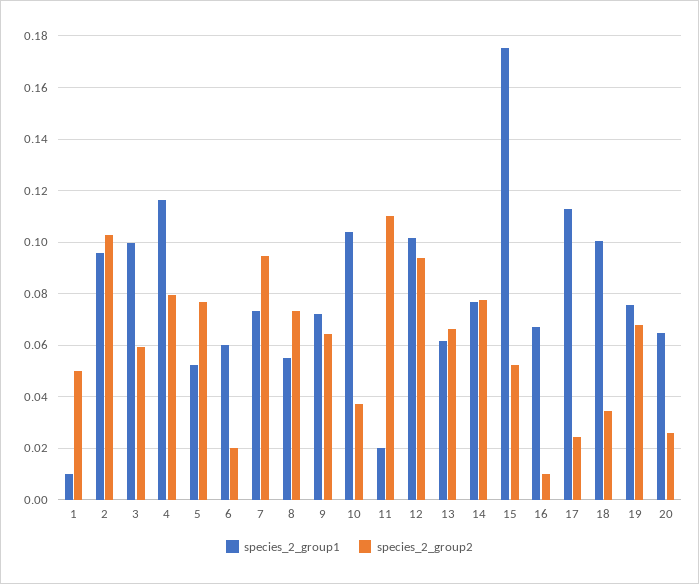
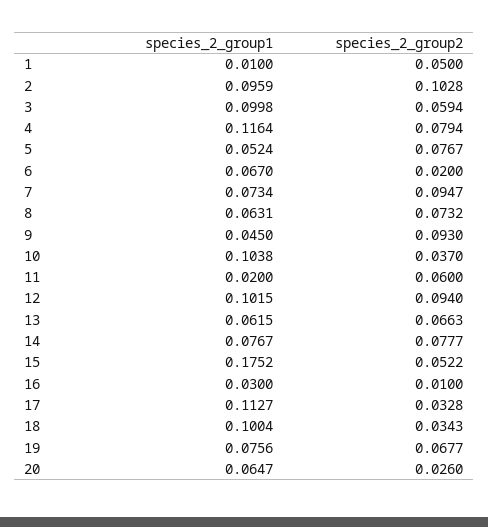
  {
    "species_2_group1": {
      "1": 0.01,
      "2": 0.0959,
      "3": 0.0998,
      "4": 0.1164,
      "5": 0.0524,
-     "6": 0.06,
+     "6": 0.067,
      "7": 0.0734,
-     "8": 0.055,
+     "8": 0.0631,
-     "9": 0.0725,
+     "9": 0.045,
      "10": 0.1038,
      "11": 0.02,
      "12": 0.1015,
      "13": 0.0615,
      "14": 0.0767,
      "15": 0.1752,
-     "16": 0.0675,
+     "16": 0.03,
      "17": 0.1127,
      "18": 0.1004,
      "19": 0.0756,
      "20": 0.0647
    },
    "species_2_group2": {
      "1": 0.05,
      "2": 0.1028,
      "3": 0.0594,
      "4": 0.0794,
      "5": 0.0767,
      "6": 0.02,
      "7": 0.0947,
      "8": 0.0732,
-     "9": 0.065,
+     "9": 0.093,
      "10": 0.037,
-     "11": 0.11,
+     "11": 0.06,
      "12": 0.094,
      "13": 0.0663,
      "14": 0.0777,
      "15": 0.0522,
      "16": 0.01,
-     "17": 0.025,
+     "17": 0.0328,
      "18": 0.0343,
      "19": 0.0677,
      "20": 0.026
    }
  }

